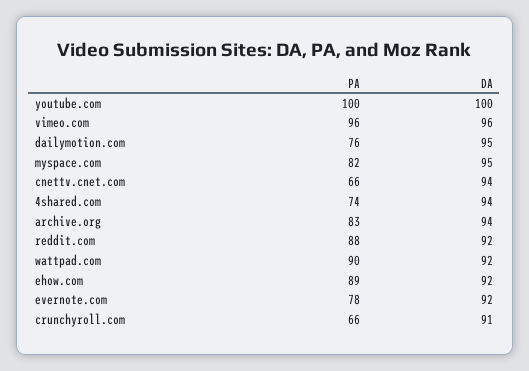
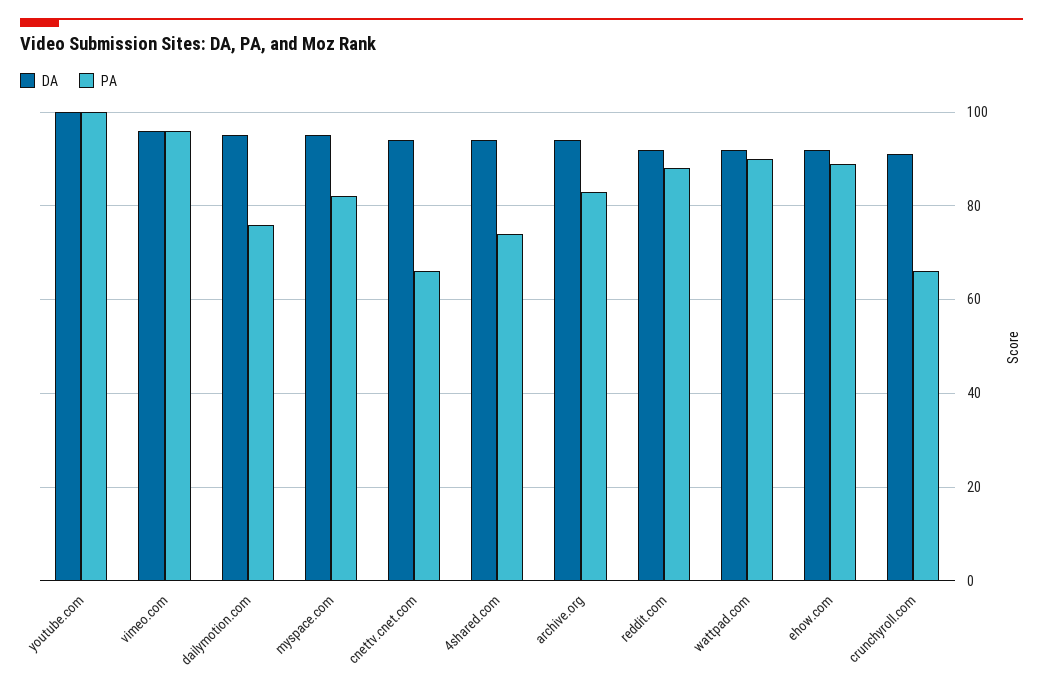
  {
    "PA": {
      "youtube.com": 100,
      "vimeo.com": 96,
      "dailymotion.com": 76,
      "myspace.com": 82,
      "cnettv.cnet.com": 66,
      "4shared.com": 74,
      "archive.org": 83,
      "reddit.com": 88,
      "wattpad.com": 90,
      "ehow.com": 89,
-     "evernote.com": 78,
      "crunchyroll.com": 66
    },
    "DA": {
      "youtube.com": 100,
      "vimeo.com": 96,
      "dailymotion.com": 95,
      "myspace.com": 95,
      "cnettv.cnet.com": 94,
      "4shared.com": 94,
      "archive.org": 94,
      "reddit.com": 92,
      "wattpad.com": 92,
      "ehow.com": 92,
-     "evernote.com": 92,
      "crunchyroll.com": 91
    }
  }

